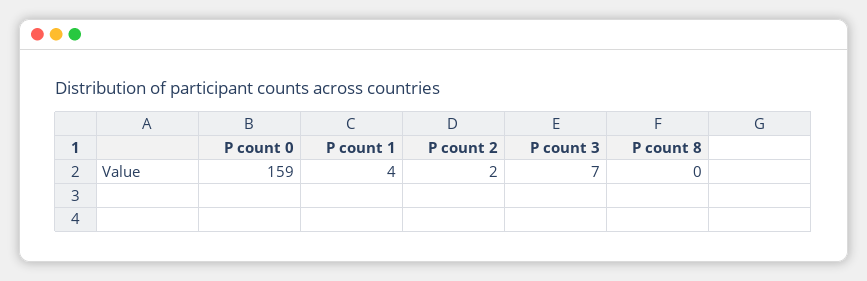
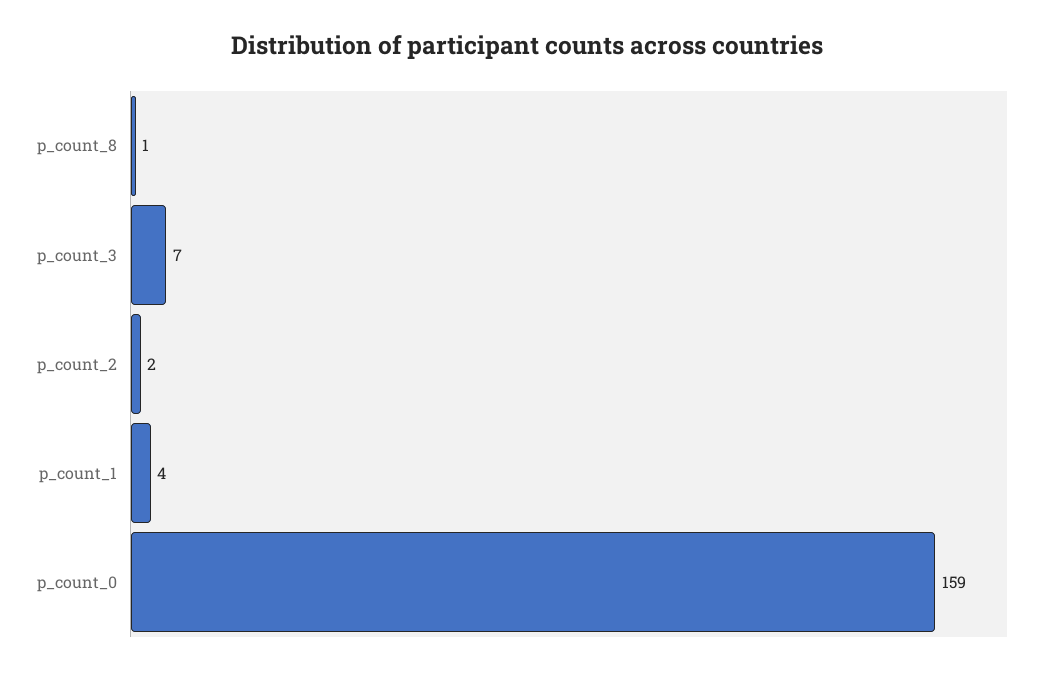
  {
    "P count 0": 159,
    "P count 1": 4,
    "P count 2": 2,
    "P count 3": 7,
-   "P count 8": 0
+   "P count 8": 1
  }

